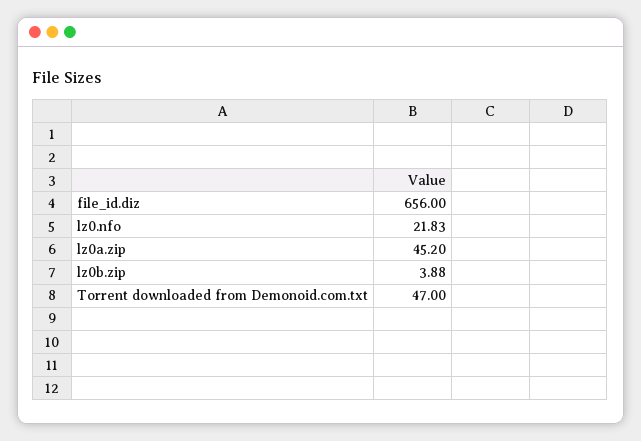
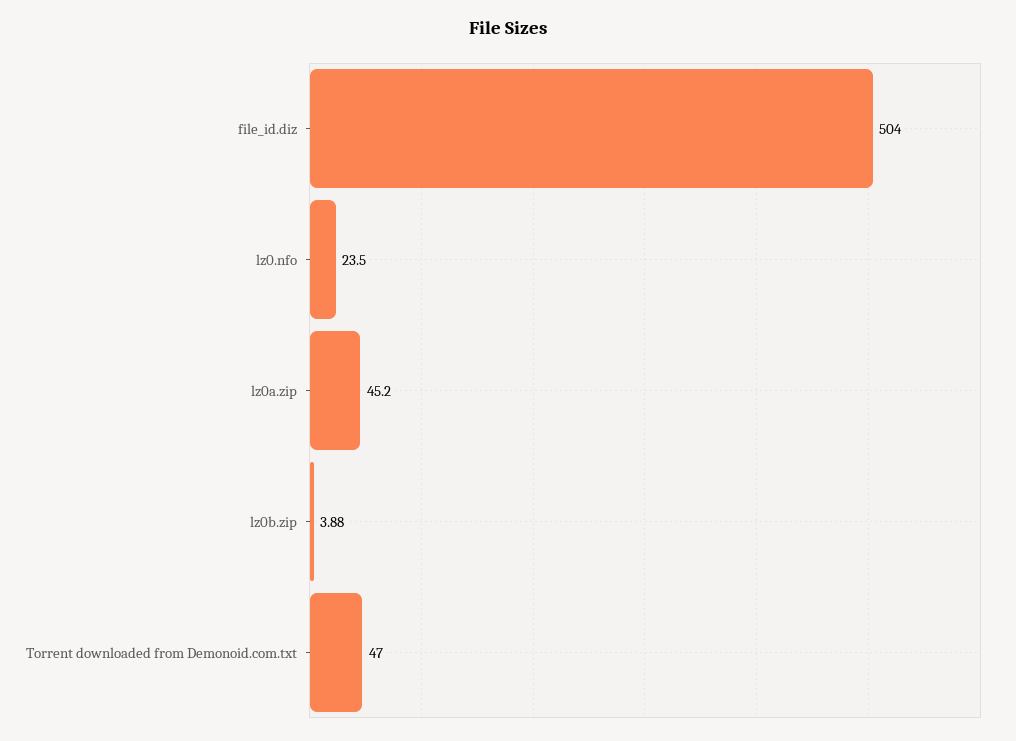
  {
-   "file_id.diz": 656,
+   "file_id.diz": 504,
-   "lz0.nfo": 21.83,
+   "lz0.nfo": 23.5,
    "lz0a.zip": 45.2,
    "lz0b.zip": 3.88,
    "Torrent downloaded from Demonoid.com.txt": 47
  }

